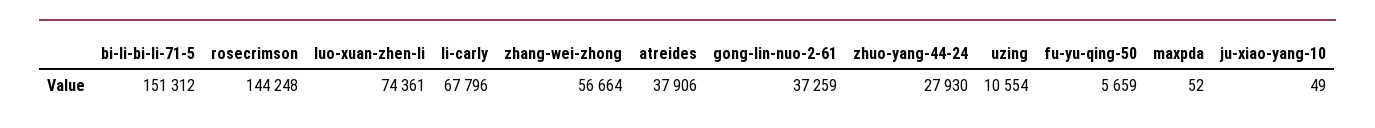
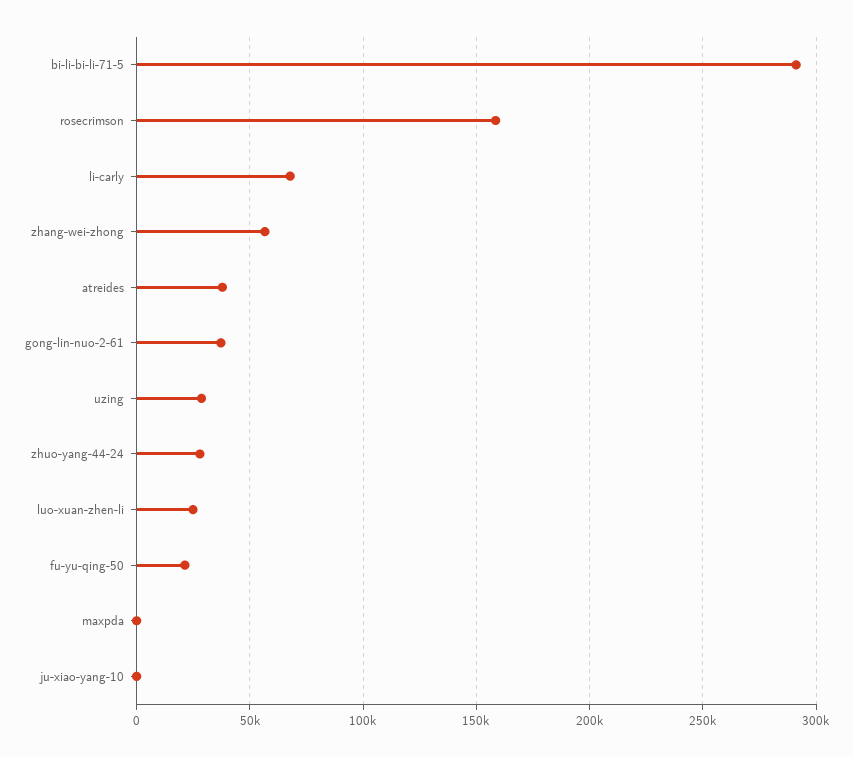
  {
-   "bi-li-bi-li-71-5": 151312,
+   "bi-li-bi-li-71-5": 290000,
-   "rosecrimson": 144248,
+   "rosecrimson": 160000,
-   "luo-xuan-zhen-li": 74361,
+   "luo-xuan-zhen-li": 25000,
    "li-carly": 67796,
    "zhang-wei-zhong": 56664,
    "atreides": 37906,
    "gong-lin-nuo-2-61": 37259,
    "zhuo-yang-44-24": 27930,
-   "uzing": 10554,
+   "uzing": 30000,
-   "fu-yu-qing-50": 5659,
+   "fu-yu-qing-50": 20000,
    "maxpda": 52,
    "ju-xiao-yang-10": 49
  }

